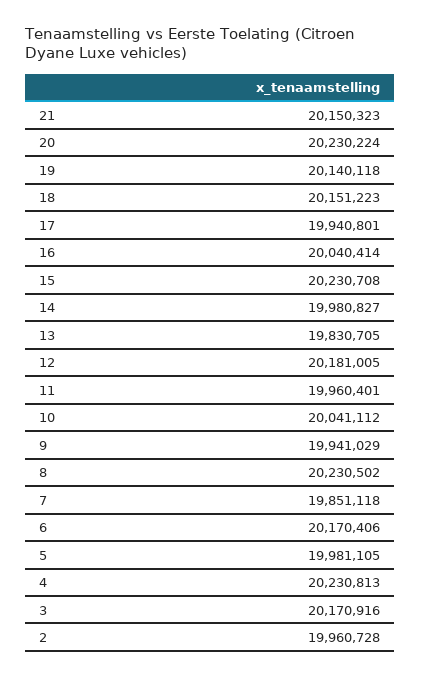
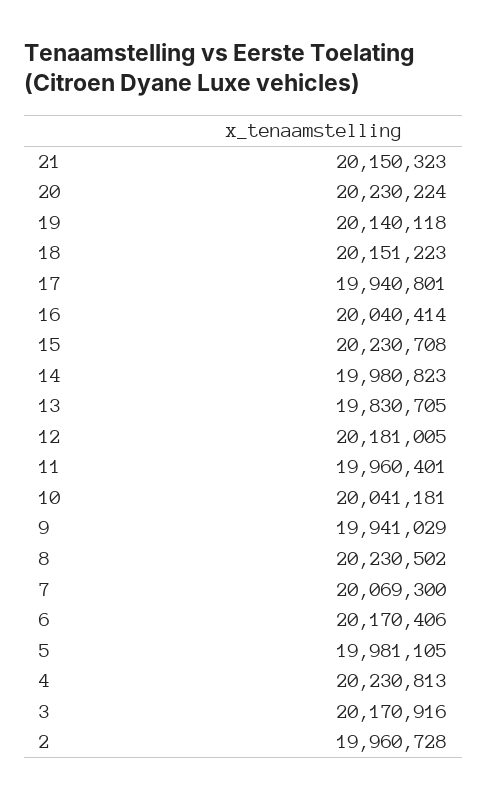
  {
    "21": 20150323,
    "20": 20230224,
    "19": 20140118,
    "18": 20151223,
    "17": 19940801,
    "16": 20040414,
    "15": 20230708,
-   "14": 19980827,
+   "14": 19980823,
    "13": 19830705,
    "12": 20181005,
    "11": 19960401,
-   "10": 20041112,
+   "10": 20041181,
    "9": 19941029,
    "8": 20230502,
-   "7": 19851118,
+   "7": 20069300,
    "6": 20170406,
    "5": 19981105,
    "4": 20230813,
    "3": 20170916,
    "2": 19960728
  }

